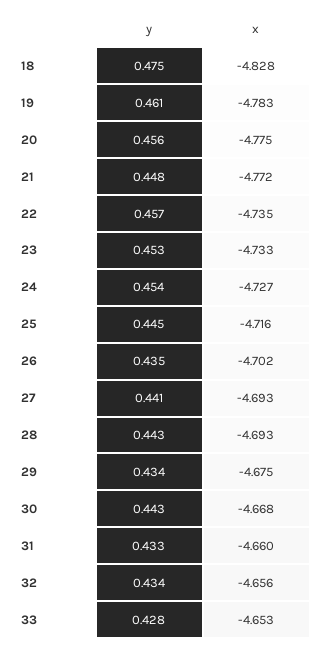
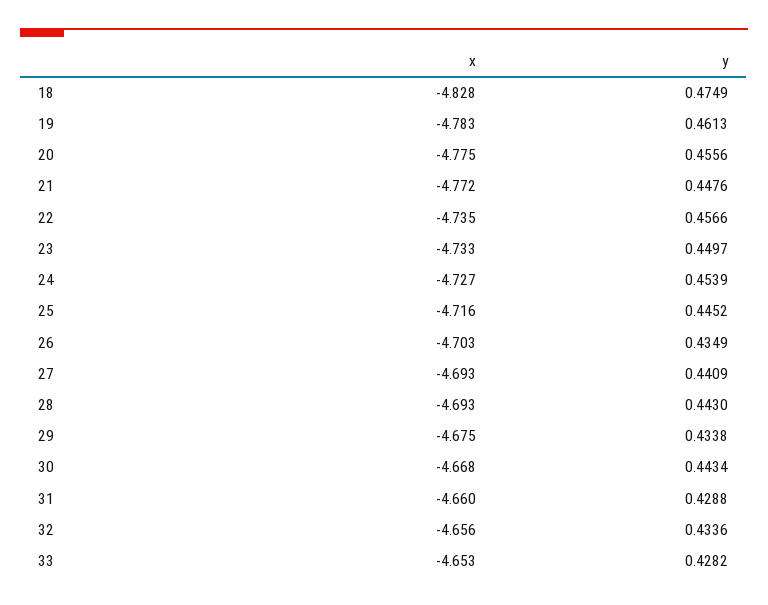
  {
    "y": {
      "18": 0.4749,
      "19": 0.4613,
      "20": 0.4556,
      "21": 0.4476,
      "22": 0.4566,
-     "23": 0.453,
+     "23": 0.4497,
      "24": 0.4539,
      "25": 0.4452,
      "26": 0.4349,
      "27": 0.4409,
      "28": 0.443,
      "29": 0.4338,
      "30": 0.4434,
-     "31": 0.433,
+     "31": 0.4288,
      "32": 0.4336,
      "33": 0.4282
    },
    "x": {
      "18": -4.828,
      "19": -4.783,
      "20": -4.775,
      "21": -4.772,
      "22": -4.735,
      "23": -4.733,
      "24": -4.727,
      "25": -4.716,
-     "26": -4.702,
+     "26": -4.703,
      "27": -4.693,
      "28": -4.693,
      "29": -4.675,
      "30": -4.668,
      "31": -4.66,
      "32": -4.656,
      "33": -4.653
    }
  }

